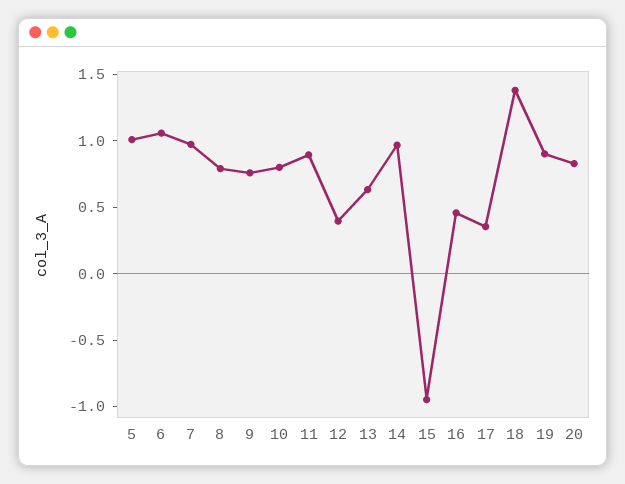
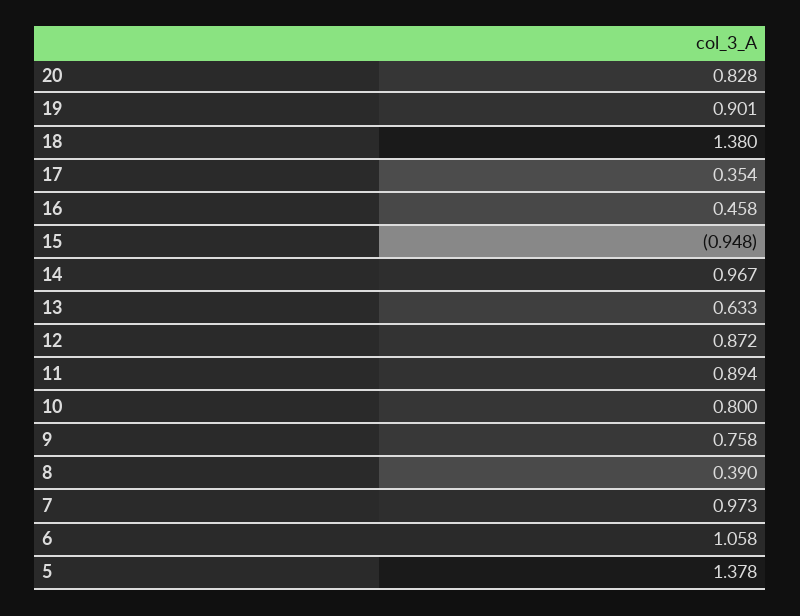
  {
-   "5": 1,
+   "5": 1.378,
    "6": 1.058,
    "7": 0.973,
-   "8": 0.8,
+   "8": 0.39,
    "9": 0.758,
    "10": 0.8,
    "11": 0.894,
-   "12": 0.4,
+   "12": 0.872,
    "13": 0.633,
    "14": 0.967,
    "15": -0.948,
    "16": 0.458,
    "17": 0.354,
    "18": 1.38,
    "19": 0.901,
    "20": 0.828
  }

